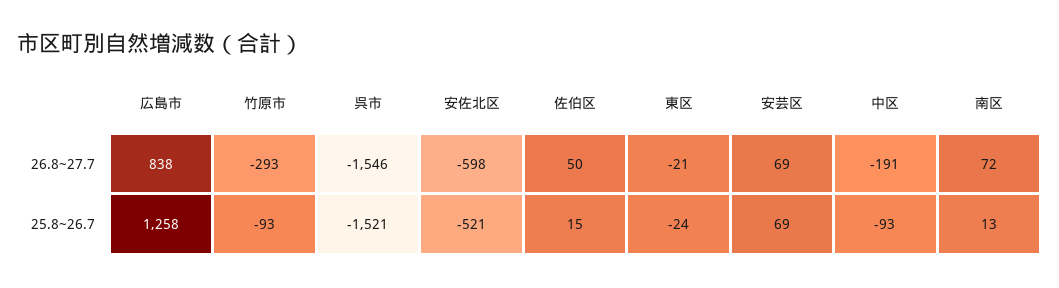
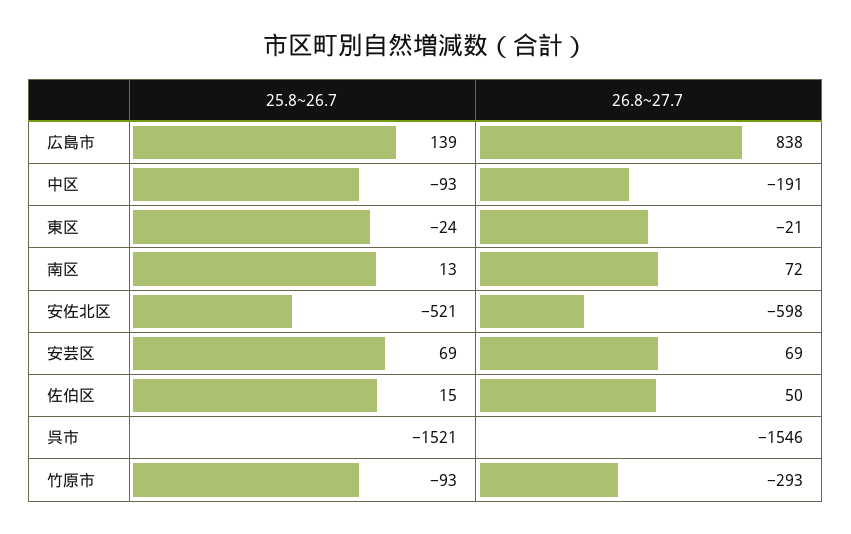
  {
    "広島市": {
      "26.8~27.7": 838,
-     "25.8~26.7": 1258
+     "25.8~26.7": 139
    },
    "竹原市": {
      "26.8~27.7": -293,
      "25.8~26.7": -93
    },
    "呉市": {
      "26.8~27.7": -1546,
      "25.8~26.7": -1521
    },
    "安佐北区": {
      "26.8~27.7": -598,
      "25.8~26.7": -521
    },
    "佐伯区": {
      "26.8~27.7": 50,
      "25.8~26.7": 15
    },
    "東区": {
      "26.8~27.7": -21,
      "25.8~26.7": -24
    },
    "安芸区": {
      "26.8~27.7": 69,
      "25.8~26.7": 69
    },
    "中区": {
      "26.8~27.7": -191,
      "25.8~26.7": -93
    },
    "南区": {
      "26.8~27.7": 72,
      "25.8~26.7": 13
    }
  }

